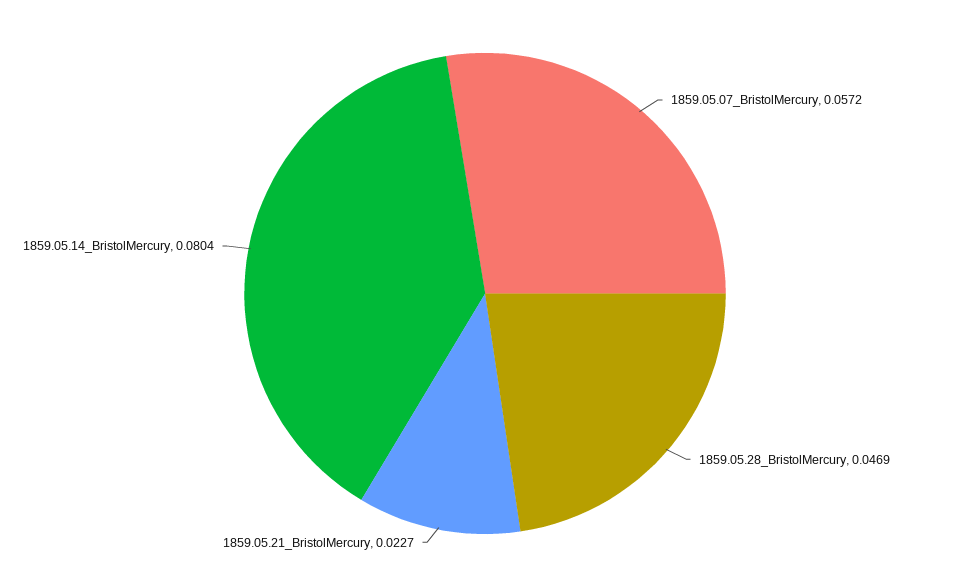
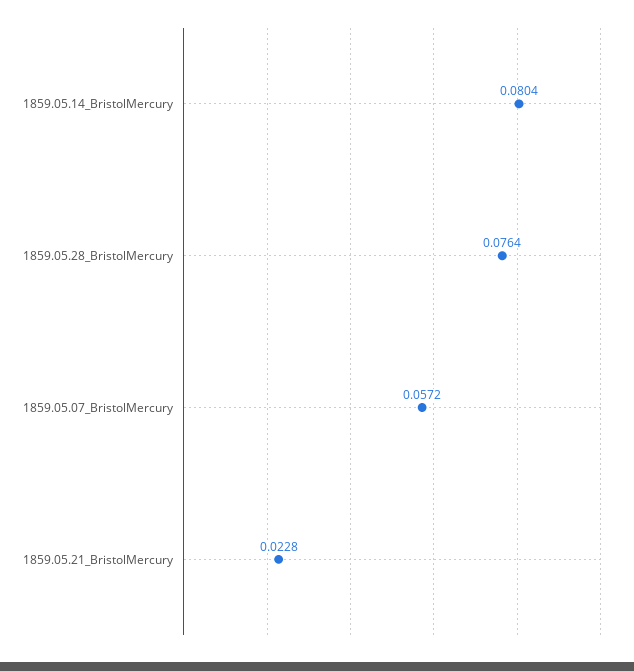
  {
    "1859.05.07_BristolMercury": 0.0572,
-   "1859.05.28_BristolMercury": 0.0469,
+   "1859.05.28_BristolMercury": 0.0764,
-   "1859.05.21_BristolMercury": 0.0227,
+   "1859.05.21_BristolMercury": 0.0228,
    "1859.05.14_BristolMercury": 0.0804
  }

